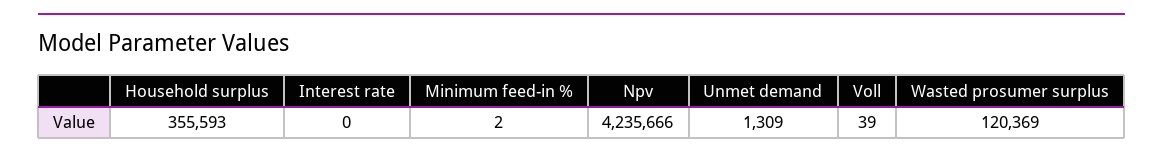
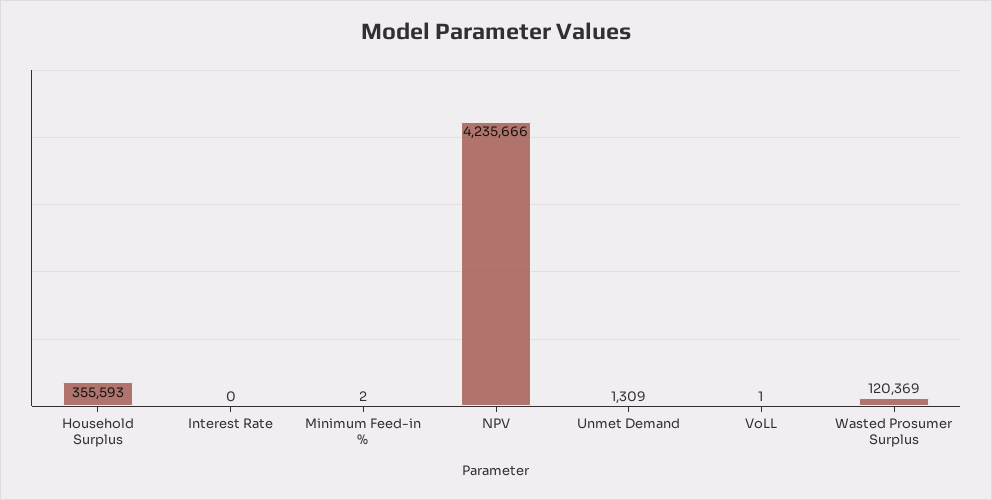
  {
    "Household surplus": 355593,
    "Interest rate": 0,
    "Minimum feed-in %": 2,
    "Npv": 4235666,
    "Unmet demand": 1309,
-   "Voll": 39,
+   "Voll": 1,
    "Wasted prosumer surplus": 120369
  }

